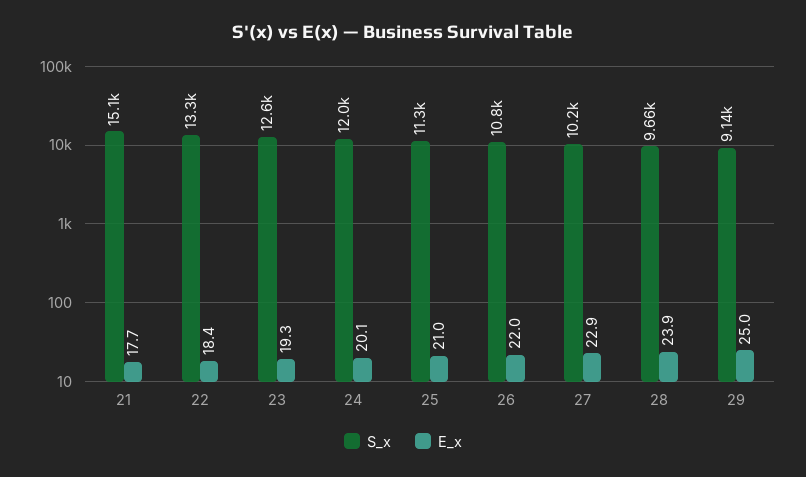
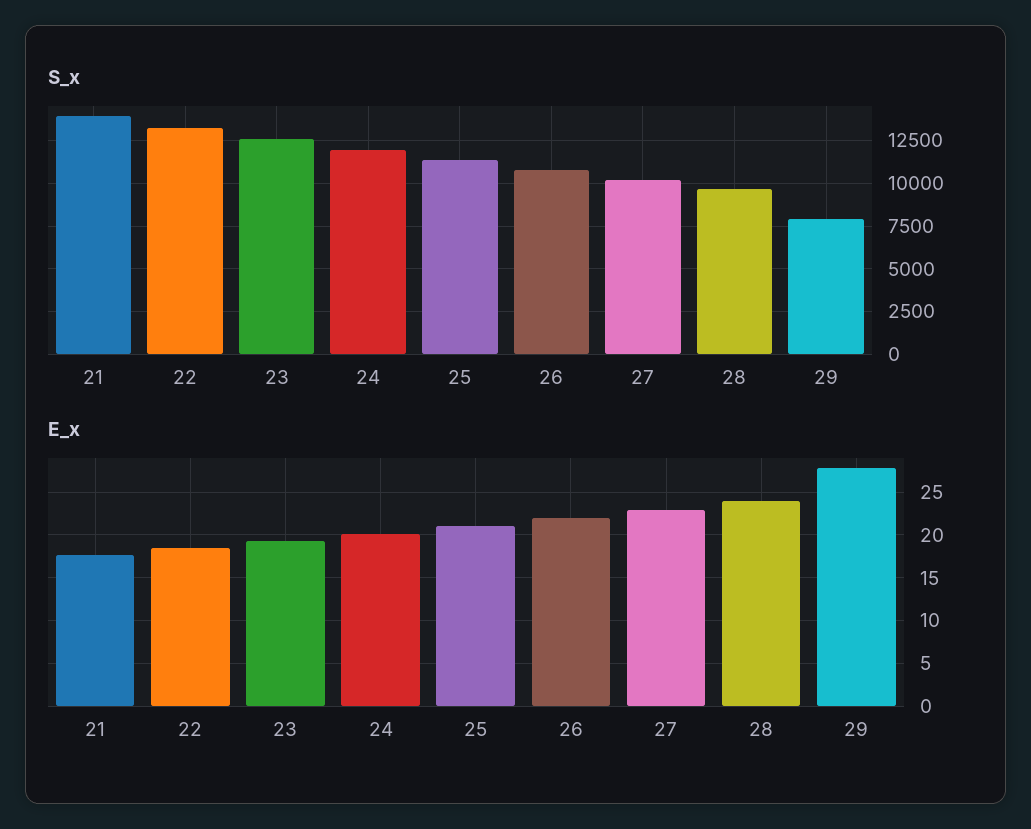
  {
    "S_x": {
-     "21": 15100,
+     "21": 14000,
      "22": 13300,
      "23": 12600,
      "24": 12000,
      "25": 11300,
      "26": 10800,
      "27": 10200,
      "28": 9660,
-     "29": 9140
+     "29": 8000
    },
    "E_x": {
      "21": 17.7,
      "22": 18.4,
      "23": 19.3,
      "24": 20.1,
      "25": 21,
      "26": 22,
      "27": 22.9,
      "28": 23.9,
-     "29": 25
+     "29": 28
    }
  }

